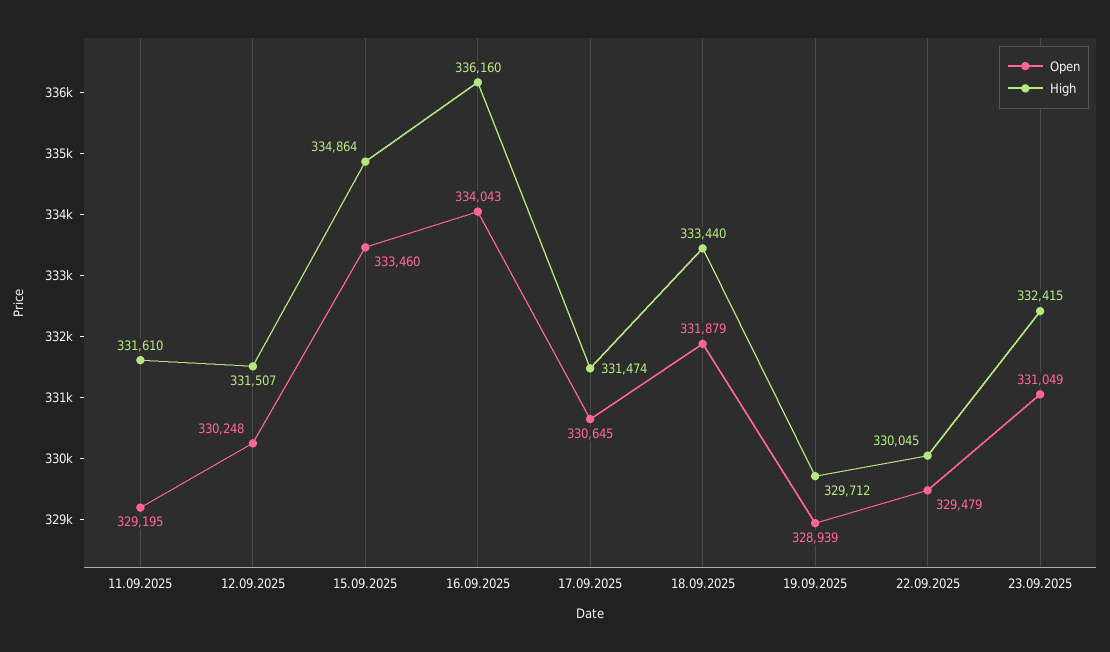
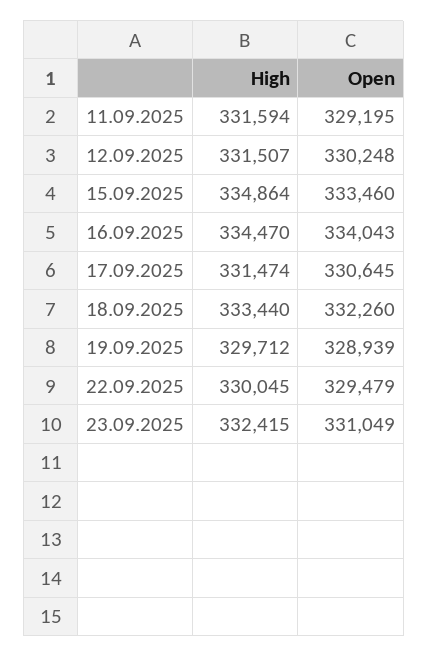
  {
    "Open": {
      "11.09.2025": 329195,
      "12.09.2025": 330248,
      "15.09.2025": 333460,
      "16.09.2025": 334043,
      "17.09.2025": 330645,
-     "18.09.2025": 331879,
+     "18.09.2025": 332260,
      "19.09.2025": 328939,
      "22.09.2025": 329479,
      "23.09.2025": 331049
    },
    "High": {
-     "11.09.2025": 331610,
+     "11.09.2025": 331594,
      "12.09.2025": 331507,
      "15.09.2025": 334864,
-     "16.09.2025": 336160,
+     "16.09.2025": 334470,
      "17.09.2025": 331474,
      "18.09.2025": 333440,
      "19.09.2025": 329712,
      "22.09.2025": 330045,
      "23.09.2025": 332415
    }
  }

